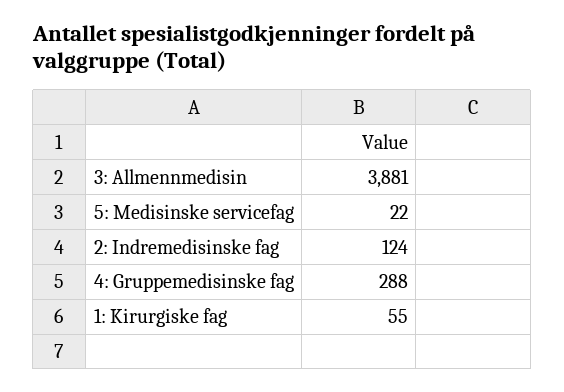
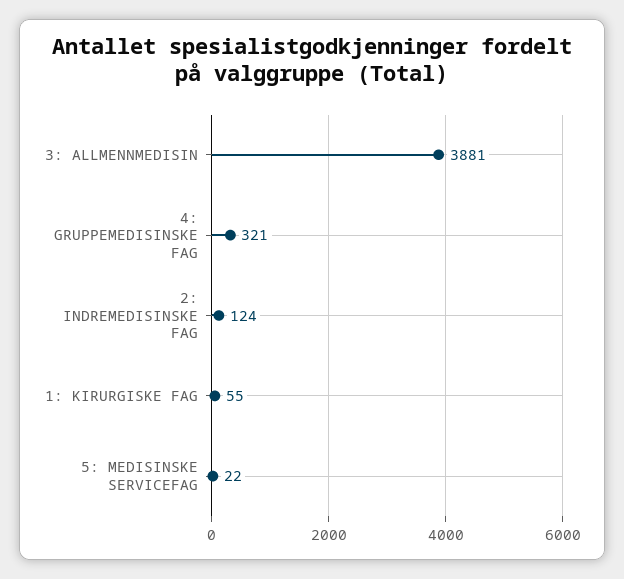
  {
    "3: Allmennmedisin": 3881,
    "5: Medisinske servicefag": 22,
    "2: Indremedisinske fag": 124,
-   "4: Gruppemedisinske fag": 288,
+   "4: Gruppemedisinske fag": 321,
    "1: Kirurgiske fag": 55
  }

